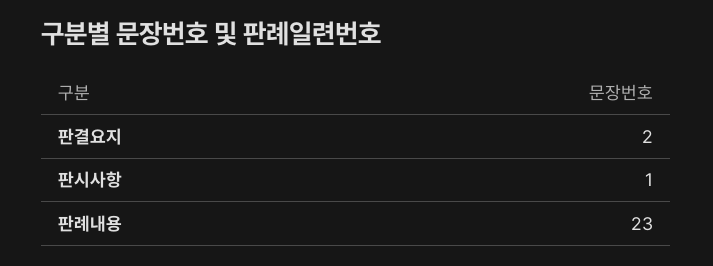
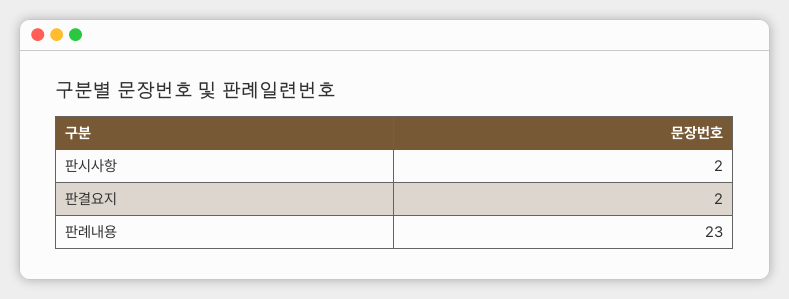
  {
    "판결요지": 2,
-   "판시사항": 1,
+   "판시사항": 2,
    "판례내용": 23
  }

